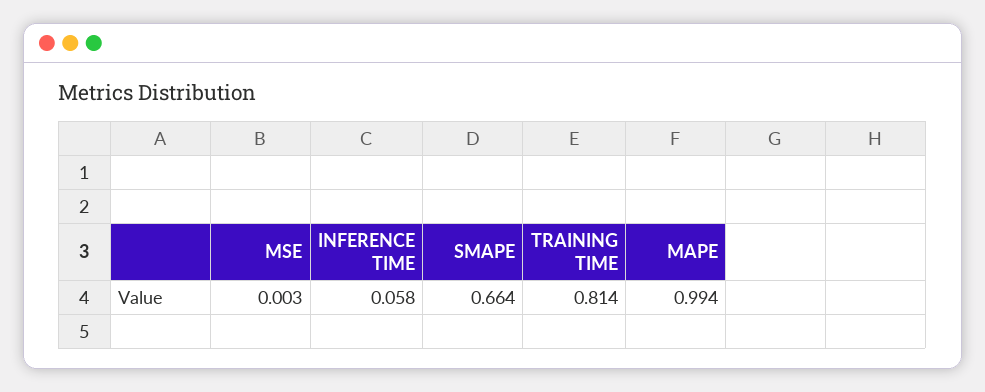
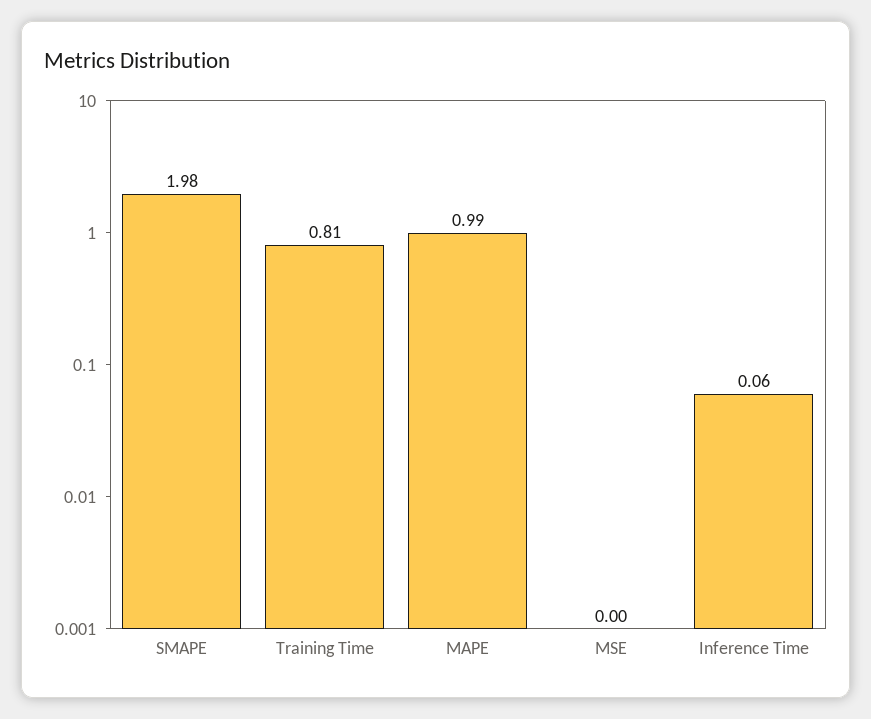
  {
    "MSE": 0.003,
    "INFERENCE TIME": 0.058,
-   "SMAPE": 0.664,
+   "SMAPE": 1.98,
    "TRAINING TIME": 0.814,
    "MAPE": 0.994
  }

